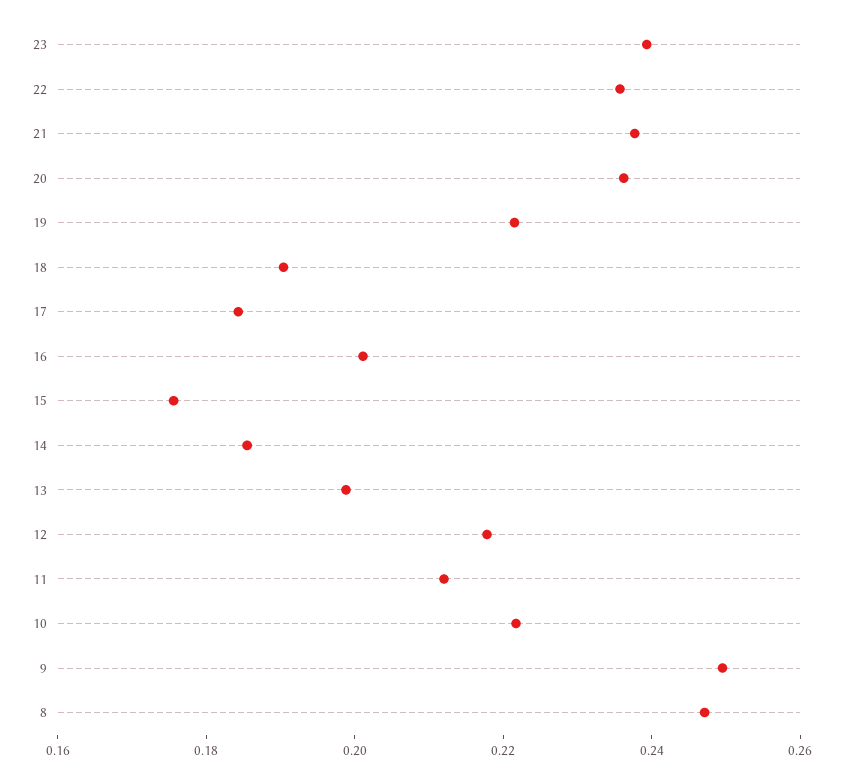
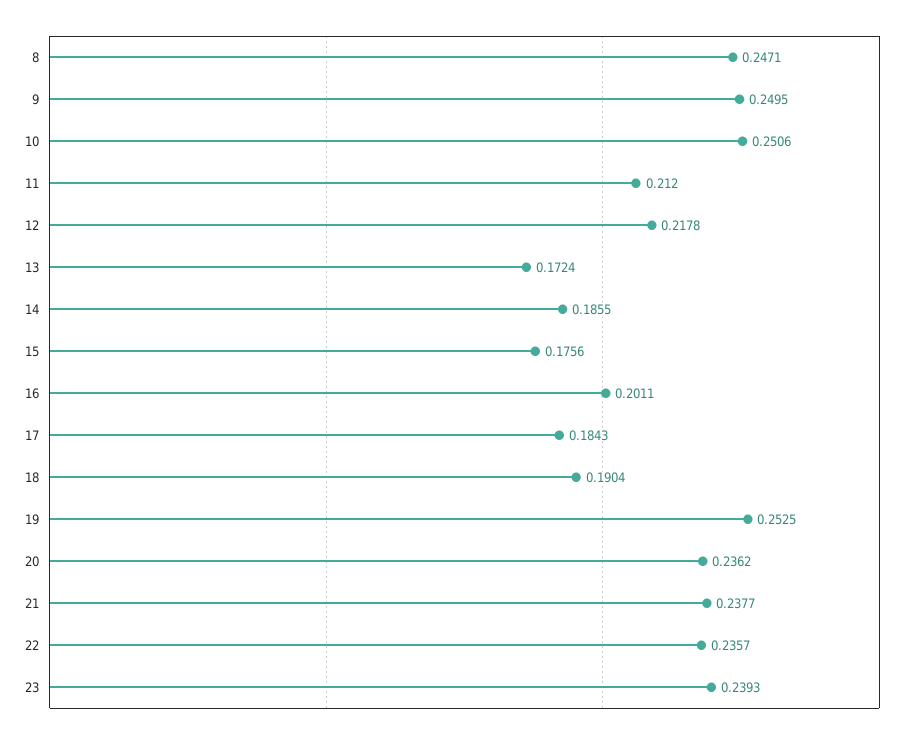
  {
    "23": 0.2393,
    "22": 0.2357,
    "21": 0.2377,
    "20": 0.2362,
-   "19": 0.22,
+   "19": 0.2525,
    "18": 0.1904,
    "17": 0.1843,
    "16": 0.2011,
    "15": 0.1756,
    "14": 0.1855,
-   "13": 0.2,
+   "13": 0.1724,
    "12": 0.2178,
    "11": 0.212,
-   "10": 0.22,
+   "10": 0.2506,
    "9": 0.2495,
    "8": 0.2471
  }

